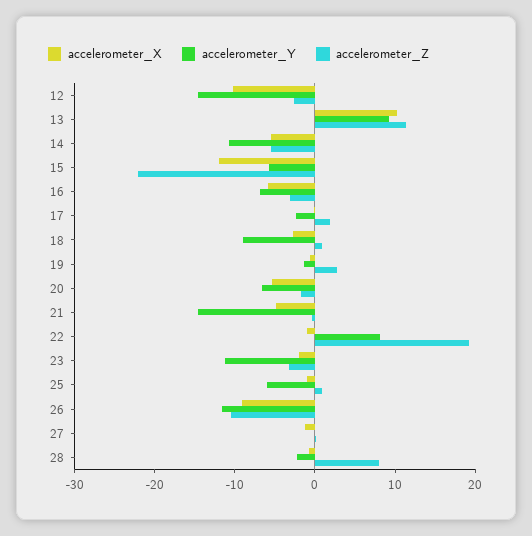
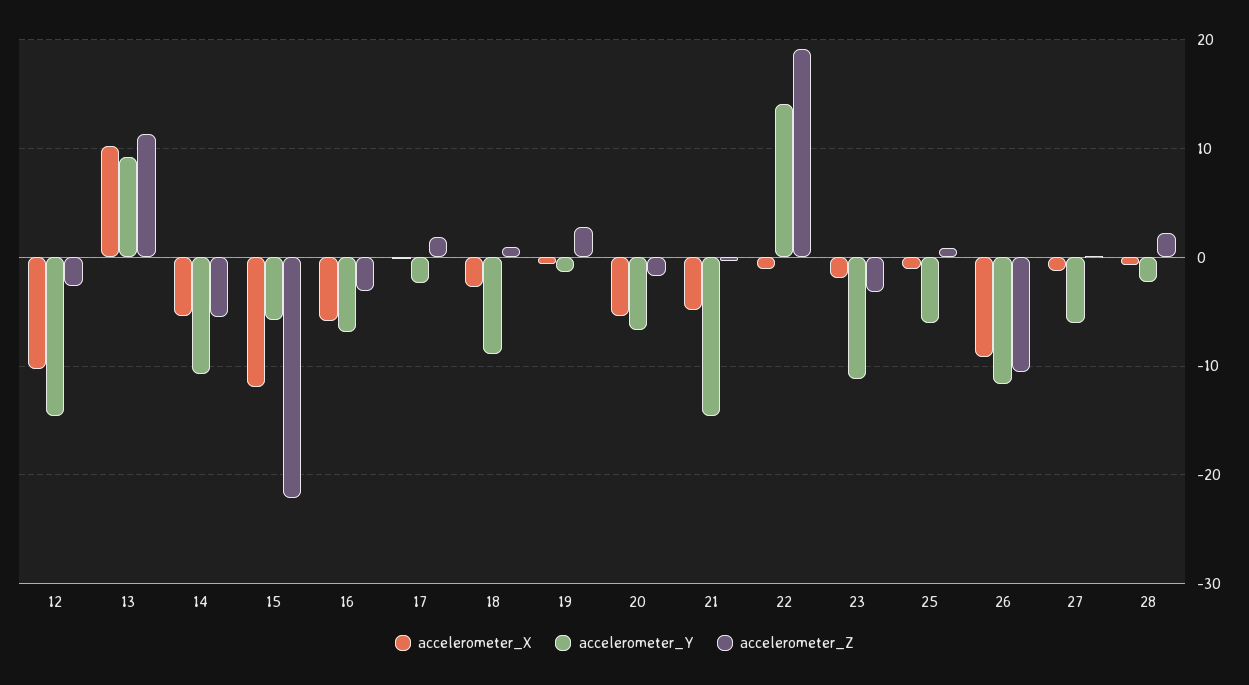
  {
    "accelerometer_X": {
      "12": -10,
      "13": 10,
      "14": -5,
      "15": -12,
      "16": -6,
      "17": 0,
      "18": -3,
      "19": -1,
      "20": -5,
      "21": -5,
      "22": -1,
      "23": -2,
      "25": -1,
      "26": -9,
      "27": -1,
      "28": -1
    },
    "accelerometer_Y": {
      "12": -15,
      "13": 9,
      "14": -11,
      "15": -6,
      "16": -7,
      "17": -2,
      "18": -9,
      "19": -1,
      "20": -7,
      "21": -15,
-     "22": 8,
+     "22": 14,
      "23": -11,
      "25": -6,
      "26": -12,
-     "27": 0,
+     "27": -6,
      "28": -2
    },
    "accelerometer_Z": {
      "12": -3,
      "13": 11,
      "14": -5,
      "15": -22,
      "16": -3,
      "17": 2,
      "18": 1,
      "19": 3,
      "20": -2,
      "21": 0,
      "22": 19,
      "23": -3,
      "25": 1,
      "26": -11,
      "27": 0,
-     "28": 8
+     "28": 2
    }
  }

